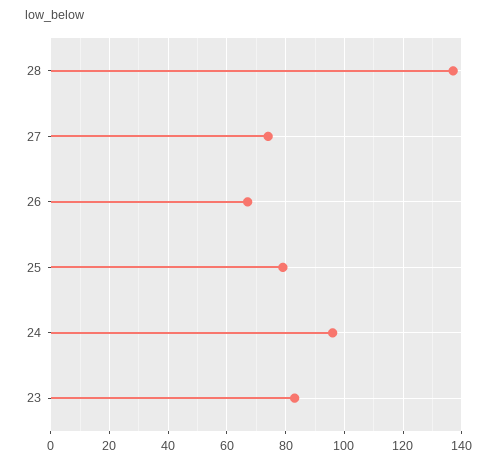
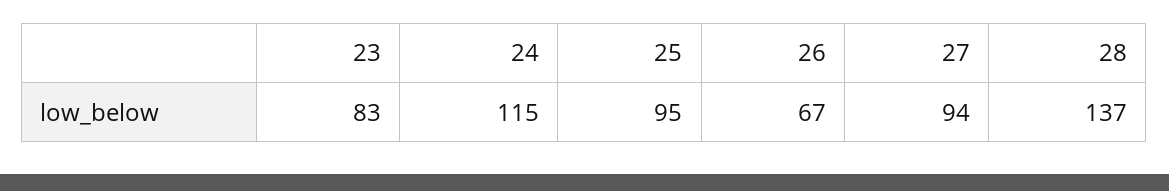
  {
    "28": 137,
-   "27": 75,
+   "27": 94,
    "26": 67,
-   "25": 80,
+   "25": 95,
-   "24": 95,
+   "24": 115,
    "23": 83
  }

